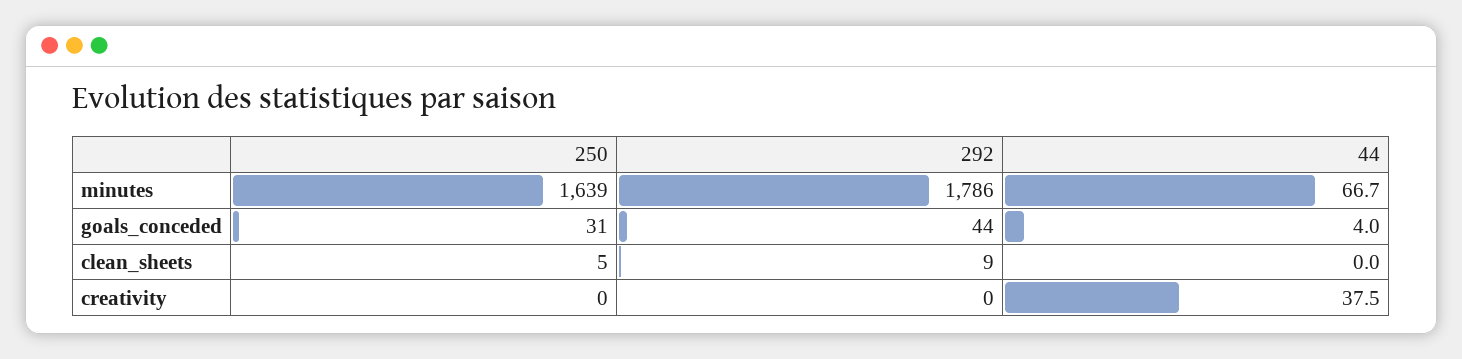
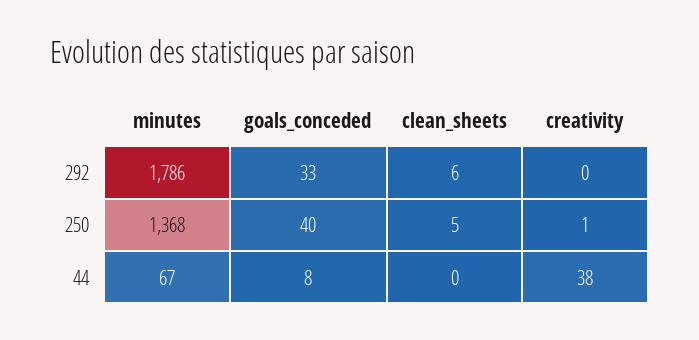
  {
    "250": {
-     "minutes": 1639,
+     "minutes": 1368,
-     "goals_conceded": 31,
+     "goals_conceded": 40,
      "clean_sheets": 5,
-     "creativity": 0
+     "creativity": 1
    },
    "292": {
      "minutes": 1786,
-     "goals_conceded": 44,
+     "goals_conceded": 33,
-     "clean_sheets": 9,
+     "clean_sheets": 6,
      "creativity": 0
    },
    "44": {
      "minutes": 66.7,
-     "goals_conceded": 4,
+     "goals_conceded": 8,
      "clean_sheets": 0,
      "creativity": 37.5
    }
  }

